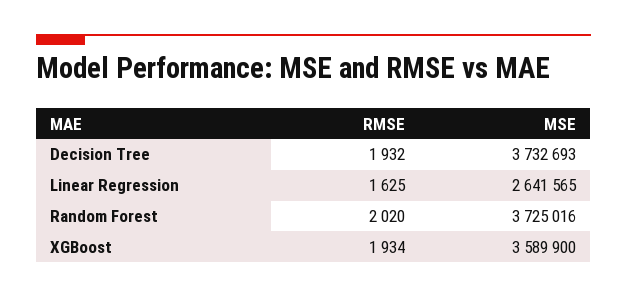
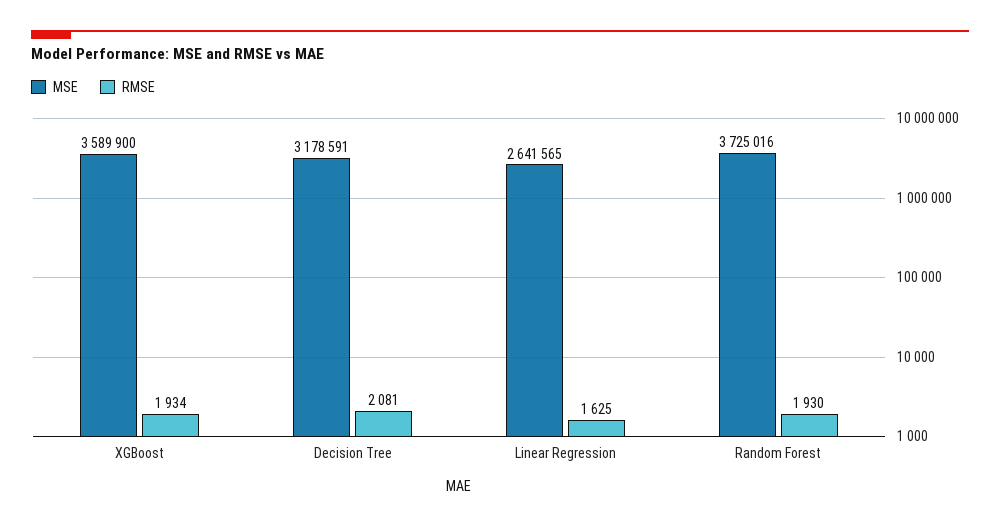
  {
    "RMSE": {
-     "Decision Tree": 1932,
+     "Decision Tree": 2081,
      "Linear Regression": 1625,
-     "Random Forest": 2020,
+     "Random Forest": 1930,
      "XGBoost": 1934
    },
    "MSE": {
-     "Decision Tree": 3732693,
+     "Decision Tree": 3178591,
      "Linear Regression": 2641565,
      "Random Forest": 3725016,
      "XGBoost": 3589900
    }
  }

